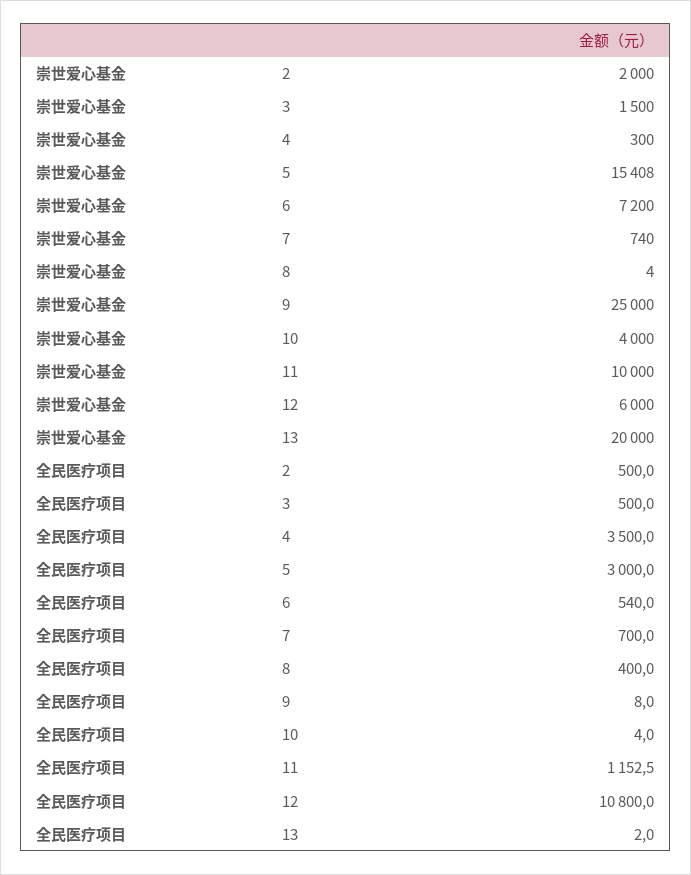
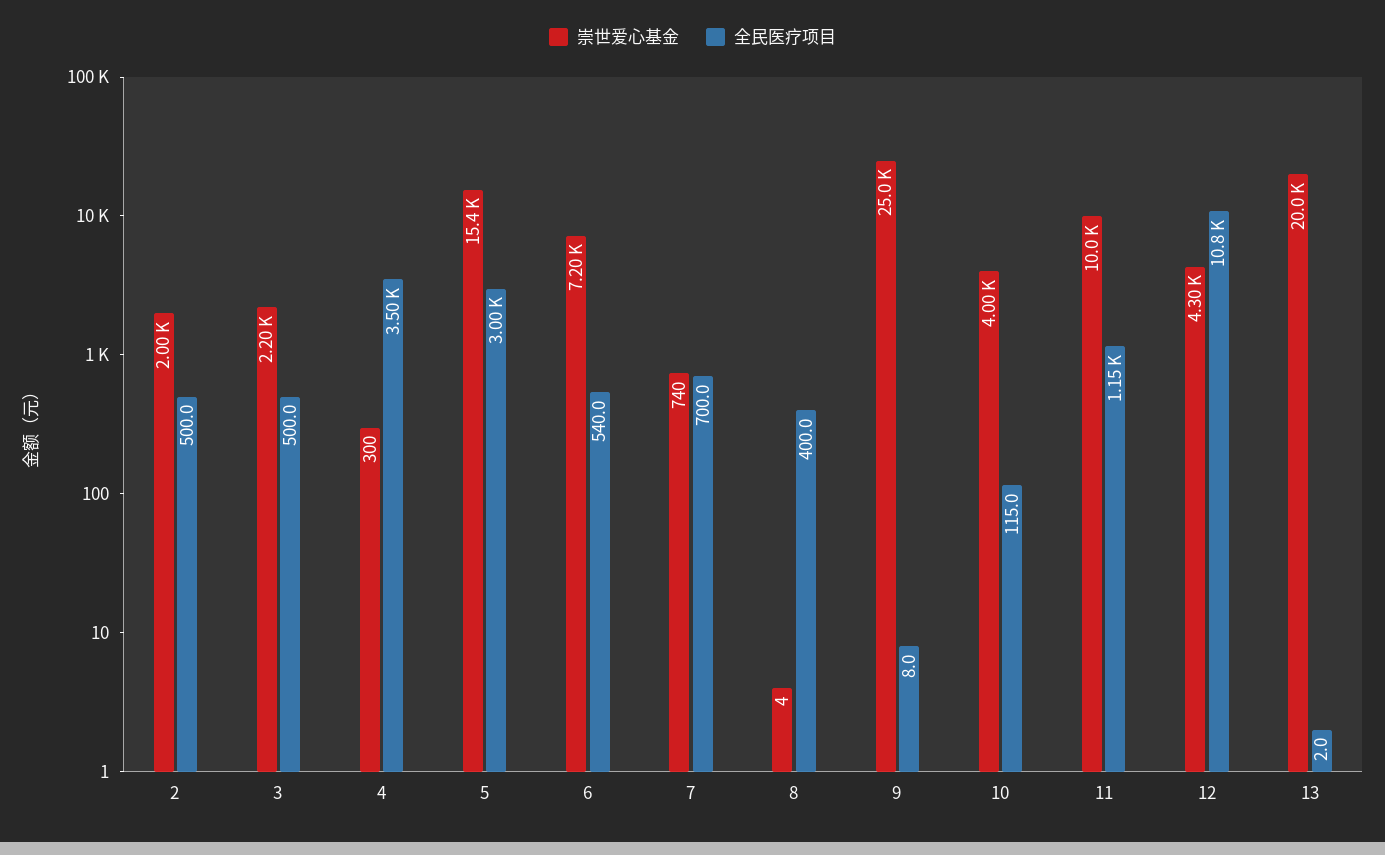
  {
    "崇世爱心基金": {
      "2": 2000,
-     "3": 1500,
+     "3": 2200,
      "4": 300,
      "5": 15408,
      "6": 7200,
      "7": 740,
      "8": 4,
      "9": 25000,
      "10": 4000,
      "11": 10000,
-     "12": 6000,
+     "12": 4300,
      "13": 20000
    },
    "全民医疗项目": {
      "2": 500,
      "3": 500,
      "4": 3500,
      "5": 3000,
      "6": 540,
      "7": 700,
      "8": 400,
      "9": 8,
-     "10": 4,
+     "10": 115,
      "11": 1152.5,
      "12": 10800,
      "13": 2
    }
  }

